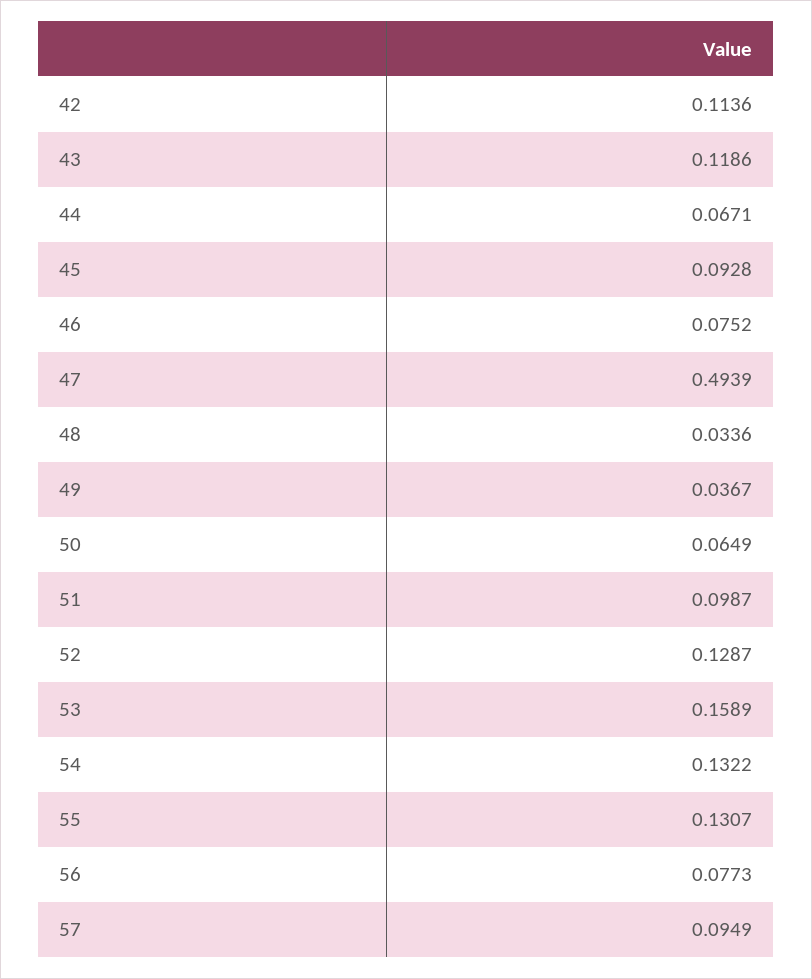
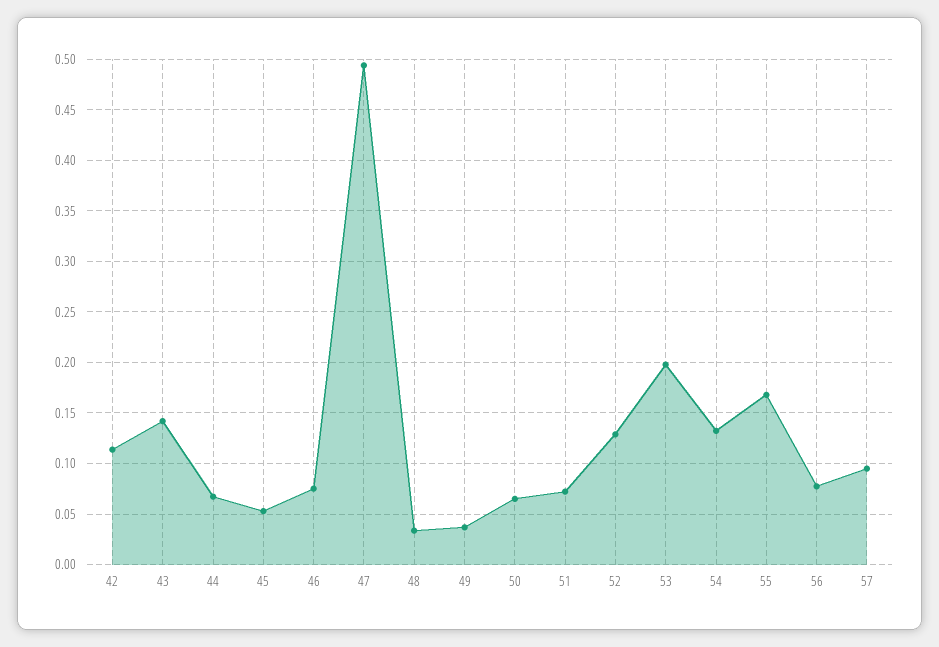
  {
    "42": 0.1136,
-   "43": 0.1186,
+   "43": 0.14,
    "44": 0.0671,
-   "45": 0.0928,
+   "45": 0.05,
    "46": 0.0752,
    "47": 0.4939,
    "48": 0.0336,
    "49": 0.0367,
    "50": 0.0649,
-   "51": 0.0987,
+   "51": 0.07,
    "52": 0.1287,
-   "53": 0.1589,
+   "53": 0.2,
    "54": 0.1322,
-   "55": 0.1307,
+   "55": 0.17,
    "56": 0.0773,
    "57": 0.0949
  }

